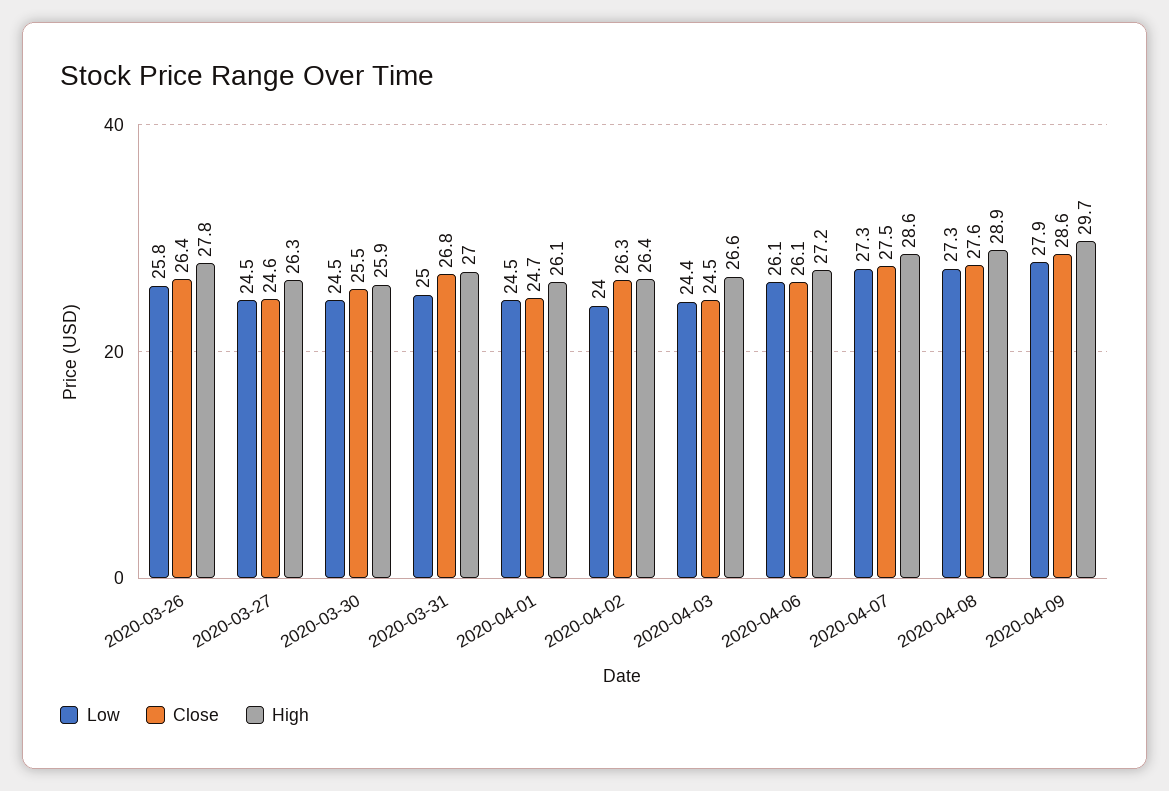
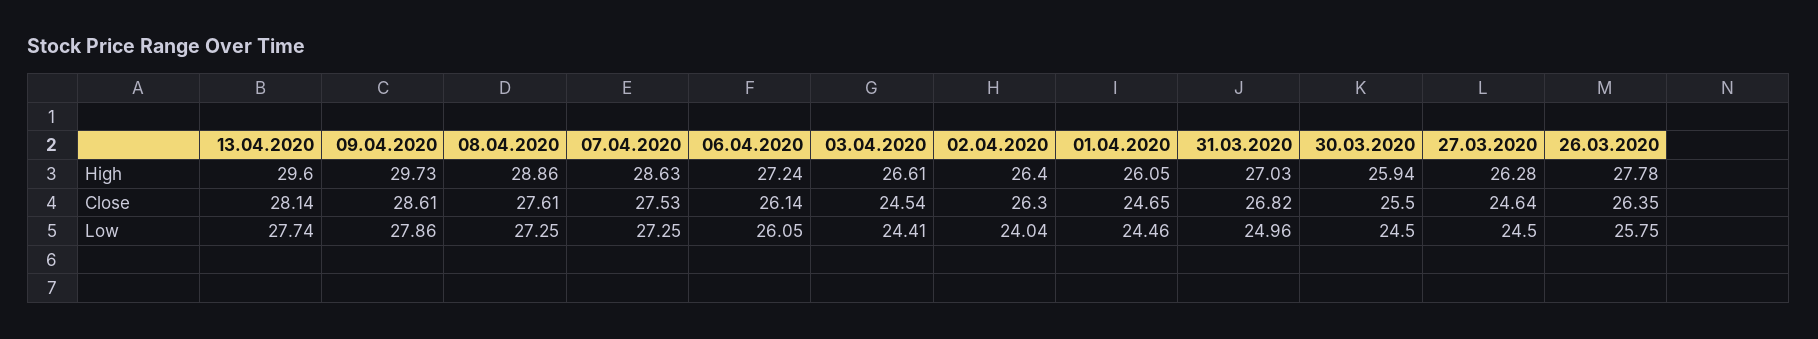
  {
    "Low": {
      "2020-03-26": 25.75,
      "2020-03-27": 24.5,
      "2020-03-30": 24.5,
      "2020-03-31": 24.96,
      "2020-04-01": 24.46,
      "2020-04-02": 24.04,
      "2020-04-03": 24.41,
      "2020-04-06": 26.05,
      "2020-04-07": 27.25,
      "2020-04-08": 27.25,
-     "2020-04-09": 27.86
+     "2020-04-09": 27.86,
+     "13.04.2020": 27.74
    },
    "Close": {
      "2020-03-26": 26.35,
      "2020-03-27": 24.64,
      "2020-03-30": 25.5,
      "2020-03-31": 26.82,
      "2020-04-01": 24.65,
      "2020-04-02": 26.3,
      "2020-04-03": 24.54,
      "2020-04-06": 26.14,
      "2020-04-07": 27.53,
      "2020-04-08": 27.61,
-     "2020-04-09": 28.61
+     "2020-04-09": 28.61,
+     "13.04.2020": 28.14
    },
    "High": {
      "2020-03-26": 27.78,
      "2020-03-27": 26.28,
      "2020-03-30": 25.94,
      "2020-03-31": 27.03,
      "2020-04-01": 26.05,
      "2020-04-02": 26.4,
      "2020-04-03": 26.61,
      "2020-04-06": 27.24,
      "2020-04-07": 28.63,
      "2020-04-08": 28.86,
-     "2020-04-09": 29.73
+     "2020-04-09": 29.73,
+     "13.04.2020": 29.6
    }
  }

